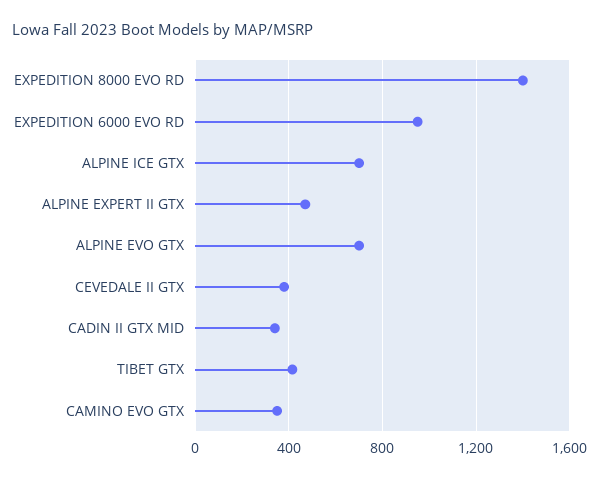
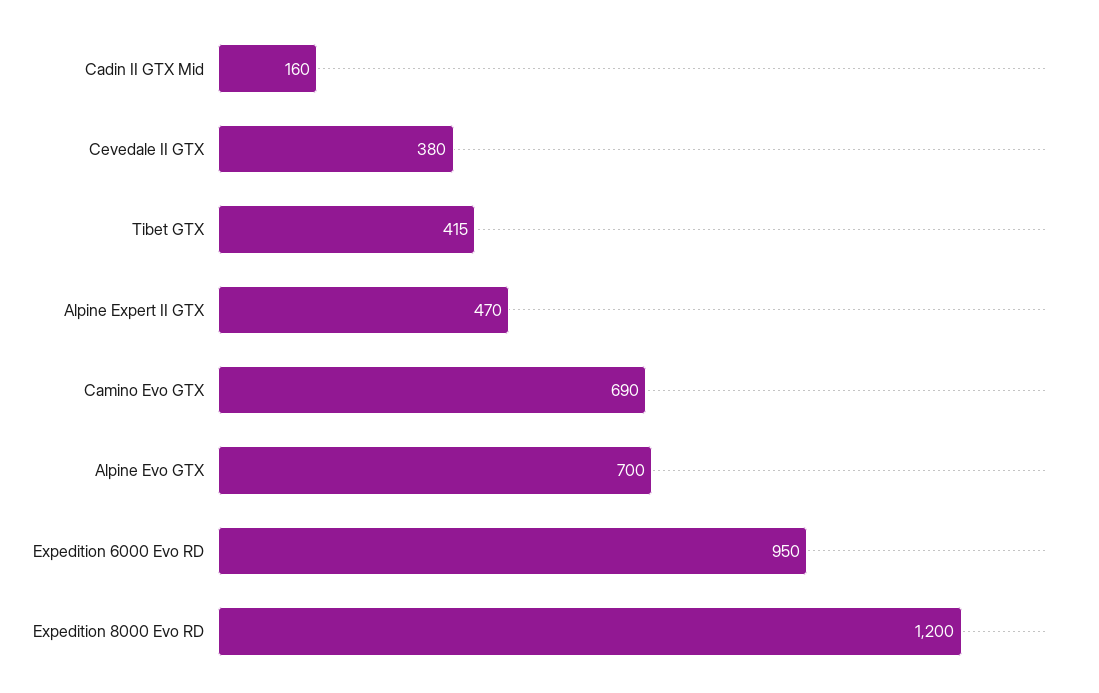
  {
-   "EXPEDITION 8000 EVO RD": 1400,
+   "EXPEDITION 8000 EVO RD": 1200,
    "EXPEDITION 6000 EVO RD": 950,
-   "ALPINE ICE GTX": 700,
    "ALPINE EXPERT II GTX": 470,
    "ALPINE EVO GTX": 700,
    "CEVEDALE II GTX": 380,
-   "CADIN II GTX MID": 350,
+   "CADIN II GTX MID": 160,
    "TIBET GTX": 415,
-   "CAMINO EVO GTX": 350
+   "CAMINO EVO GTX": 690
  }

